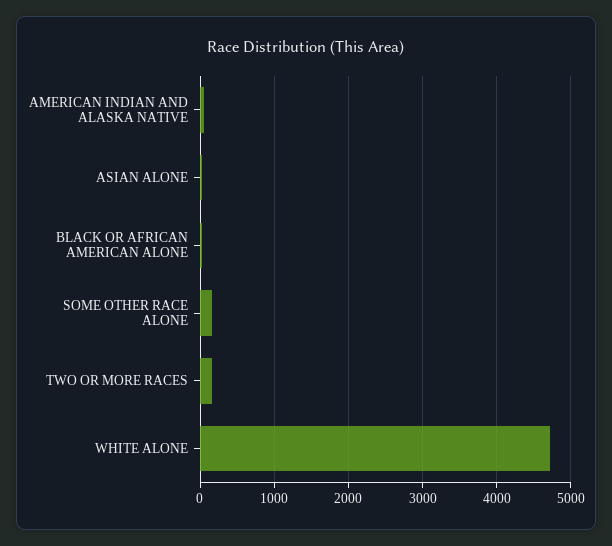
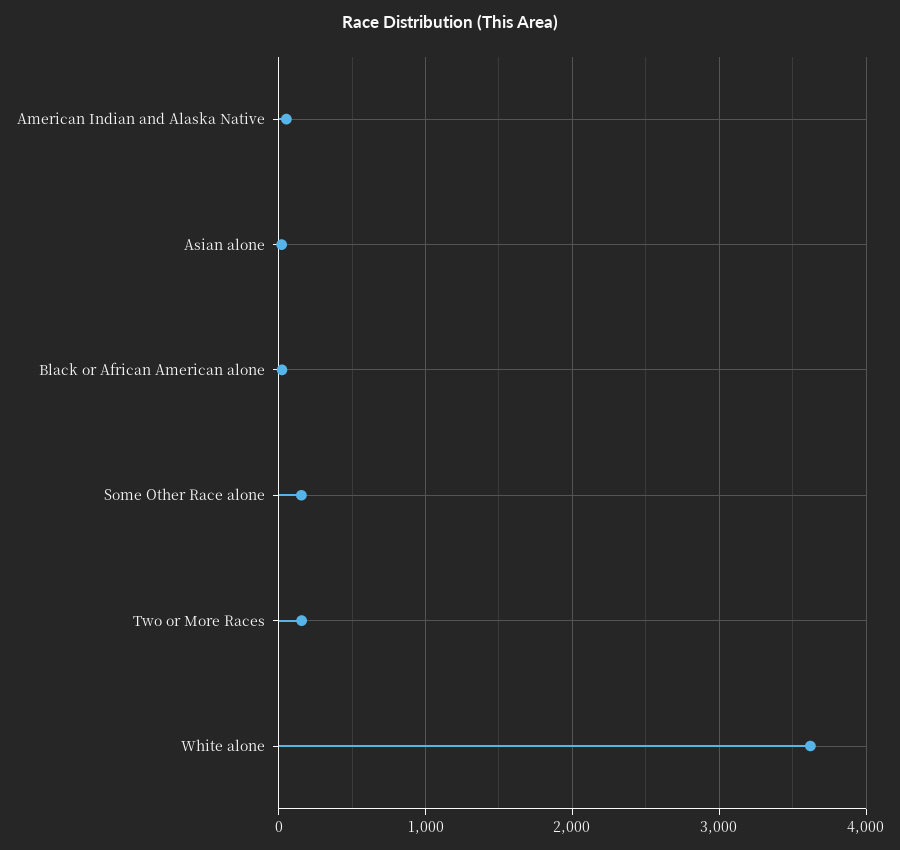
  {
    "AMERICAN INDIAN AND ALASKA NATIVE": 100,
    "ASIAN ALONE": 0,
    "BLACK OR AFRICAN AMERICAN ALONE": 0,
    "SOME OTHER RACE ALONE": 200,
    "TWO OR MORE RACES": 200,
-   "WHITE ALONE": 4700
+   "WHITE ALONE": 3600
  }

